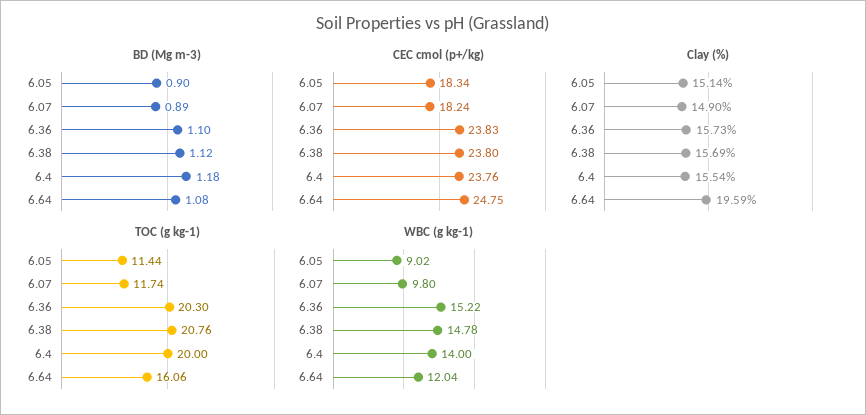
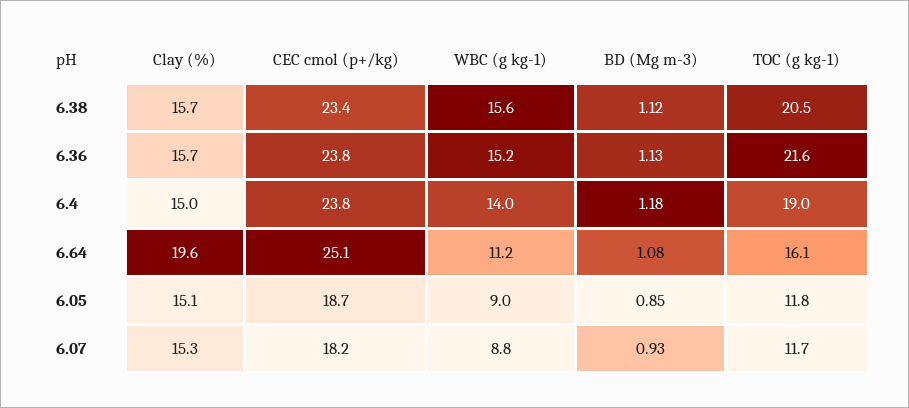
  {
    "BD (Mg m-3)": {
-     "6.05": 0.9,
+     "6.05": 0.85,
-     "6.07": 0.89,
+     "6.07": 0.93,
-     "6.36": 1.1,
+     "6.36": 1.13,
      "6.38": 1.12,
      "6.4": 1.18,
      "6.64": 1.08
    },
    "CEC cmol (p+/kg)": {
-     "6.05": 18.34,
+     "6.05": 18.7,
      "6.07": 18.24,
      "6.36": 23.83,
-     "6.38": 23.8,
+     "6.38": 23.4,
      "6.4": 23.76,
-     "6.64": 24.75
+     "6.64": 25.1
    },
    "Clay (%)": {
      "6.05": 15.14,
-     "6.07": 14.9,
+     "6.07": 15.3,
      "6.36": 15.73,
      "6.38": 15.69,
-     "6.4": 15.54,
+     "6.4": 15,
      "6.64": 19.59
    },
    "TOC (g kg-1)": {
-     "6.05": 11.44,
+     "6.05": 11.8,
      "6.07": 11.74,
-     "6.36": 20.3,
+     "6.36": 21.6,
-     "6.38": 20.76,
+     "6.38": 20.5,
-     "6.4": 20,
+     "6.4": 19,
      "6.64": 16.06
    },
    "WBC (g kg-1)": {
      "6.05": 9.02,
-     "6.07": 9.8,
+     "6.07": 8.8,
      "6.36": 15.22,
-     "6.38": 14.78,
+     "6.38": 15.6,
      "6.4": 14,
-     "6.64": 12.04
+     "6.64": 11.2
    }
  }

